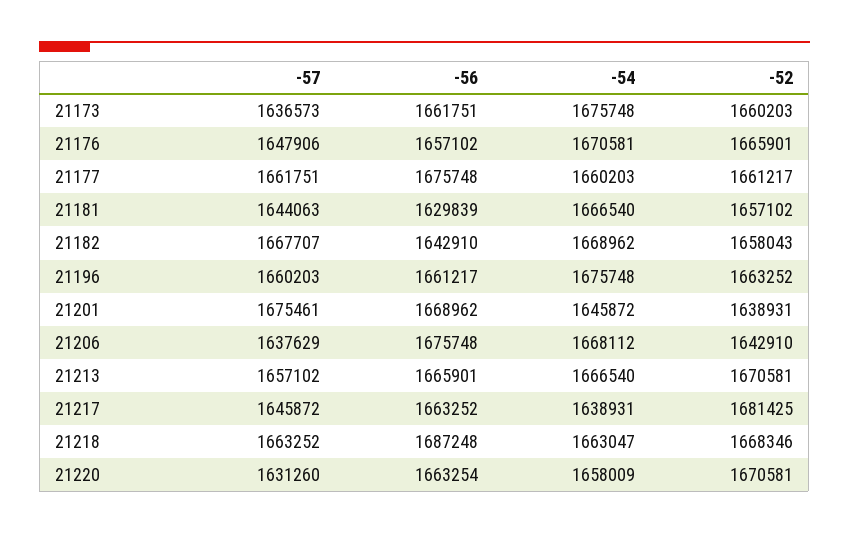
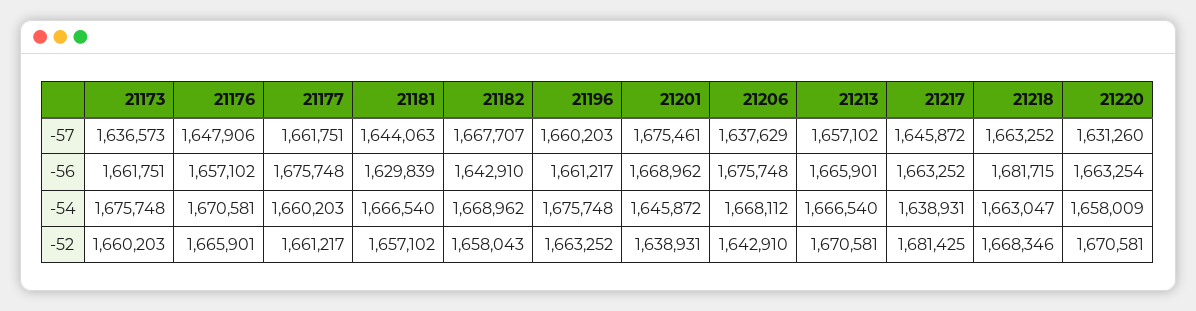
  {
    "-57": {
      "21173": 1636573,
      "21176": 1647906,
      "21177": 1661751,
      "21181": 1644063,
      "21182": 1667707,
      "21196": 1660203,
      "21201": 1675461,
      "21206": 1637629,
      "21213": 1657102,
      "21217": 1645872,
      "21218": 1663252,
      "21220": 1631260
    },
    "-56": {
      "21173": 1661751,
      "21176": 1657102,
      "21177": 1675748,
      "21181": 1629839,
      "21182": 1642910,
      "21196": 1661217,
      "21201": 1668962,
      "21206": 1675748,
      "21213": 1665901,
      "21217": 1663252,
-     "21218": 1687248,
+     "21218": 1681715,
      "21220": 1663254
    },
    "-54": {
      "21173": 1675748,
      "21176": 1670581,
      "21177": 1660203,
      "21181": 1666540,
      "21182": 1668962,
      "21196": 1675748,
      "21201": 1645872,
      "21206": 1668112,
      "21213": 1666540,
      "21217": 1638931,
      "21218": 1663047,
      "21220": 1658009
    },
    "-52": {
      "21173": 1660203,
      "21176": 1665901,
      "21177": 1661217,
      "21181": 1657102,
      "21182": 1658043,
      "21196": 1663252,
      "21201": 1638931,
      "21206": 1642910,
      "21213": 1670581,
      "21217": 1681425,
      "21218": 1668346,
      "21220": 1670581
    }
  }

